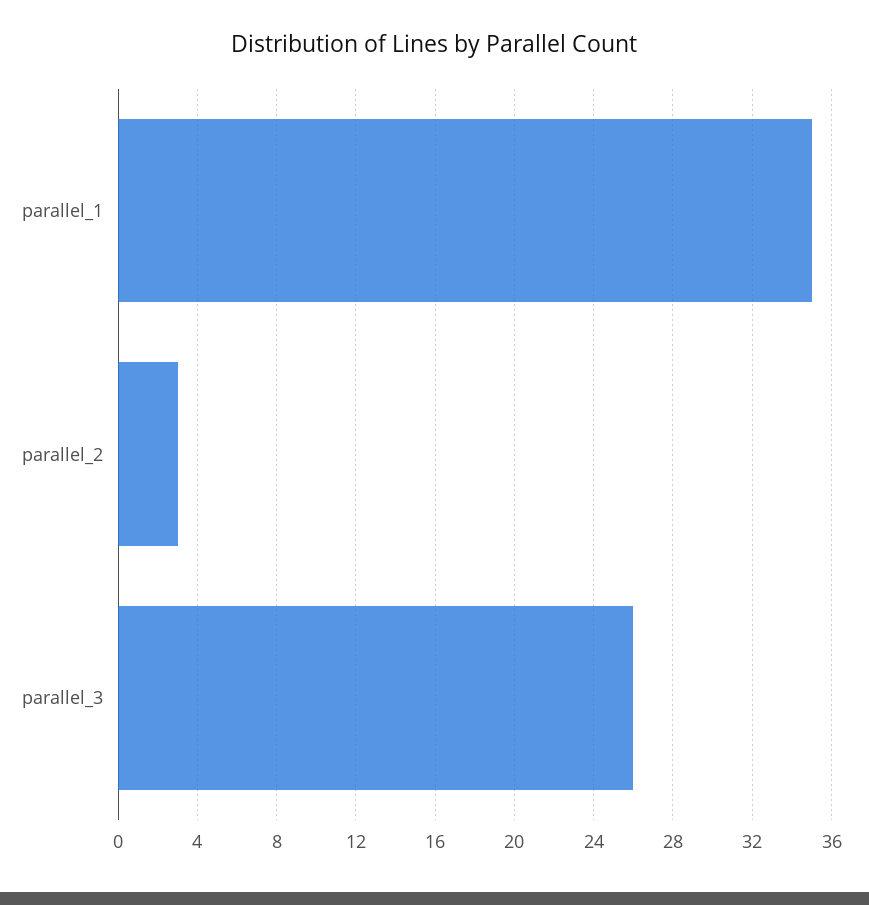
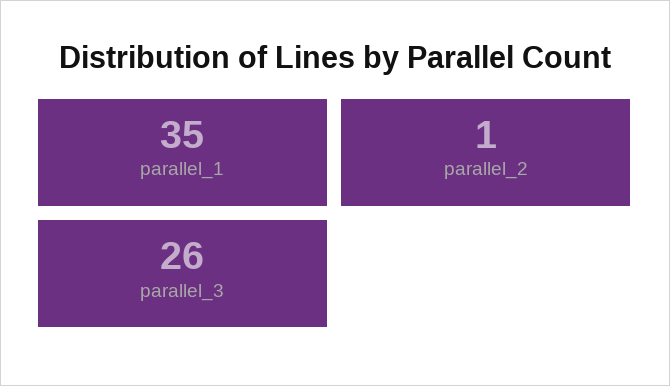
  {
    "parallel_1": 35,
-   "parallel_2": 3,
+   "parallel_2": 1,
    "parallel_3": 26
  }

